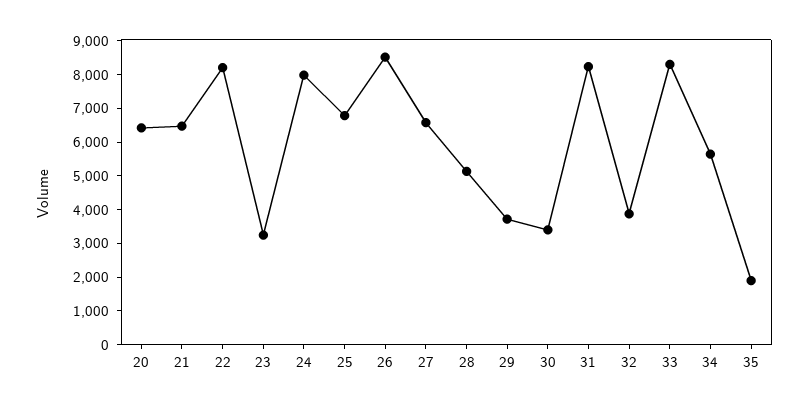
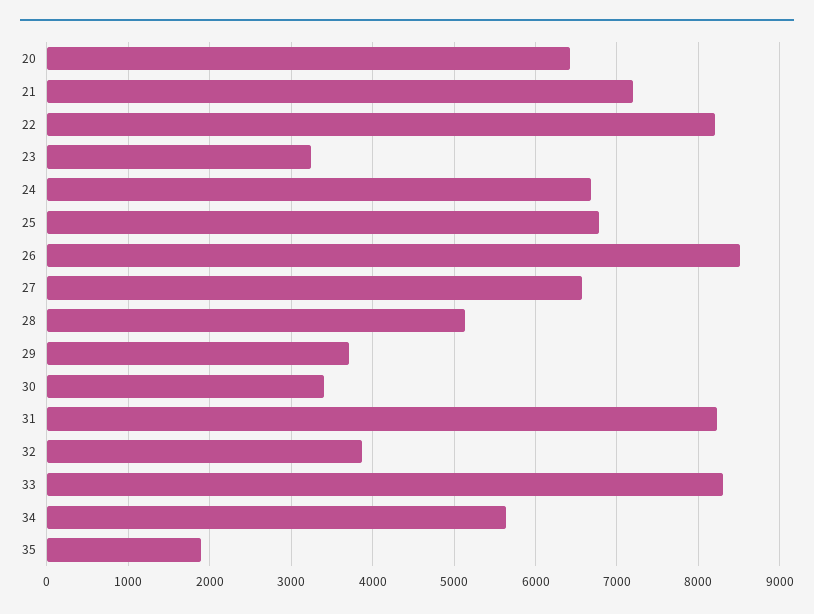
  {
    "20": 6400,
-   "21": 6500,
+   "21": 7200,
    "22": 8200,
    "23": 3200,
-   "24": 8000,
+   "24": 6700,
    "25": 6800,
    "26": 8500,
    "27": 6600,
    "28": 5100,
    "29": 3700,
    "30": 3400,
    "31": 8200,
    "32": 3900,
    "33": 8300,
    "34": 5600,
    "35": 1900
  }

